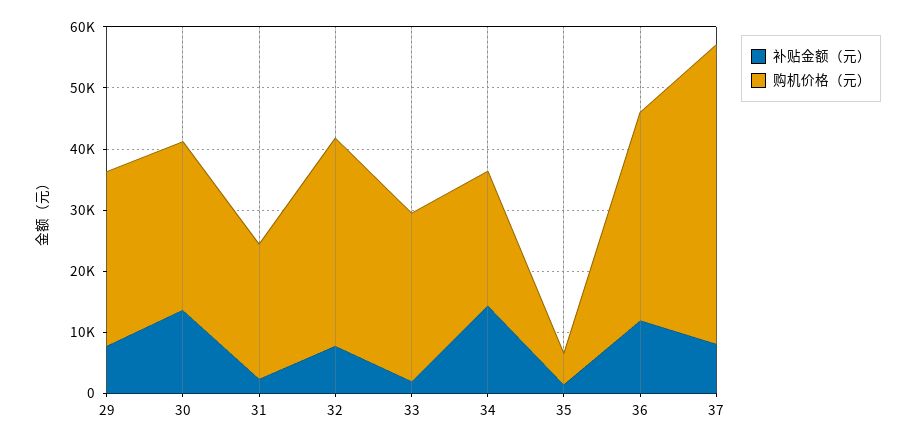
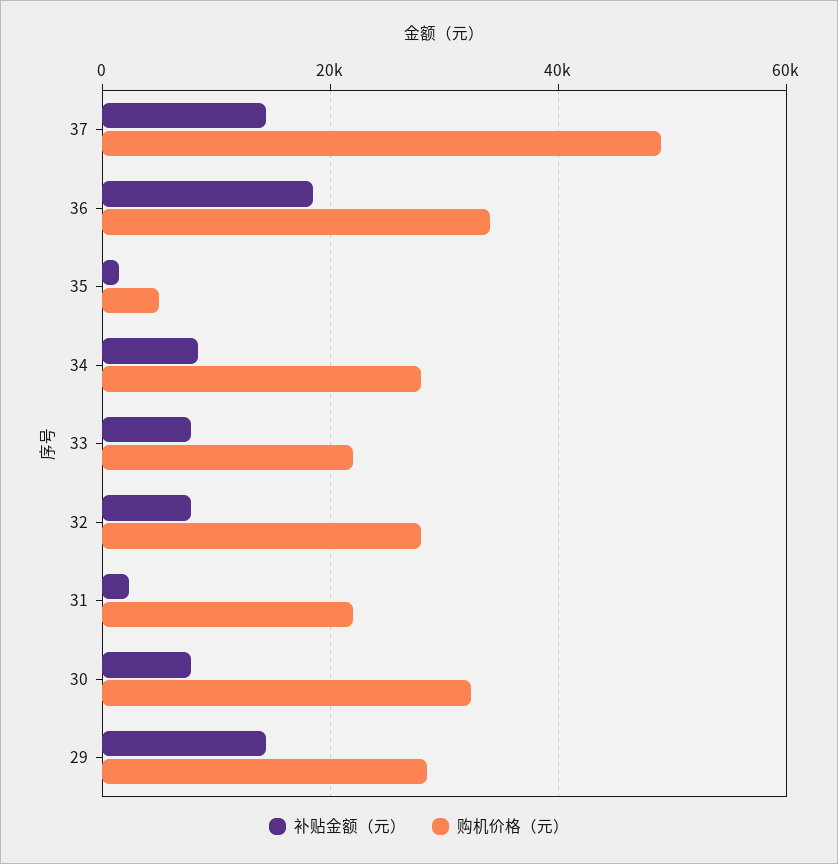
  {
    "补贴金额（元）": {
-     "29": 8000,
+     "29": 14000,
-     "30": 14000,
+     "30": 8000,
      "31": 2000,
      "32": 8000,
-     "33": 2000,
+     "33": 8000,
-     "34": 14000,
+     "34": 8000,
      "35": 2000,
-     "36": 12000,
+     "36": 18000,
-     "37": 8000
+     "37": 14000
    },
    "购机价格（元）": {
      "29": 28000,
-     "30": 28000,
+     "30": 32000,
      "31": 22000,
-     "32": 34000,
+     "32": 28000,
-     "33": 28000,
+     "33": 22000,
-     "34": 22000,
+     "34": 28000,
      "35": 6000,
      "36": 34000,
      "37": 50000
    }
  }

